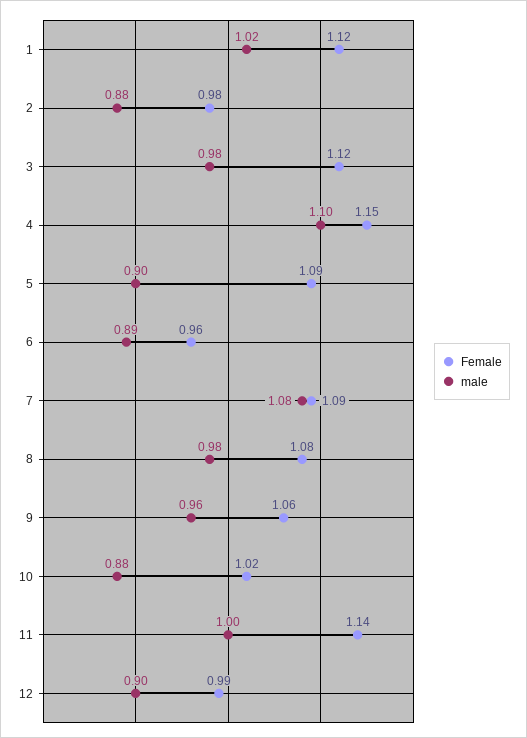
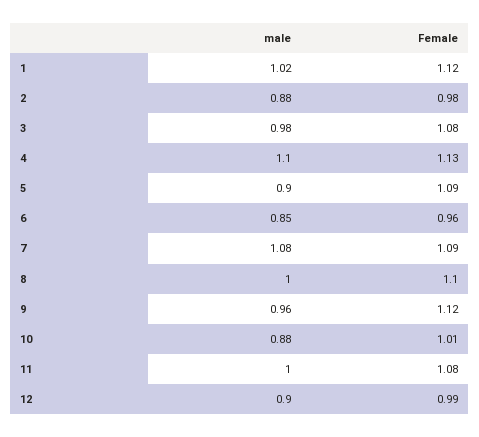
  {
    "Female": {
      "1": 1.12,
      "2": 0.98,
-     "3": 1.12,
+     "3": 1.08,
-     "4": 1.15,
+     "4": 1.13,
      "5": 1.09,
      "6": 0.96,
      "7": 1.09,
-     "8": 1.08,
+     "8": 1.1,
-     "9": 1.06,
+     "9": 1.12,
-     "10": 1.02,
+     "10": 1.01,
-     "11": 1.14,
+     "11": 1.08,
      "12": 0.99
    },
    "male": {
      "1": 1.02,
      "2": 0.88,
      "3": 0.98,
      "4": 1.1,
      "5": 0.9,
-     "6": 0.89,
+     "6": 0.85,
      "7": 1.08,
-     "8": 0.98,
+     "8": 1,
      "9": 0.96,
      "10": 0.88,
      "11": 1,
      "12": 0.9
    }
  }

